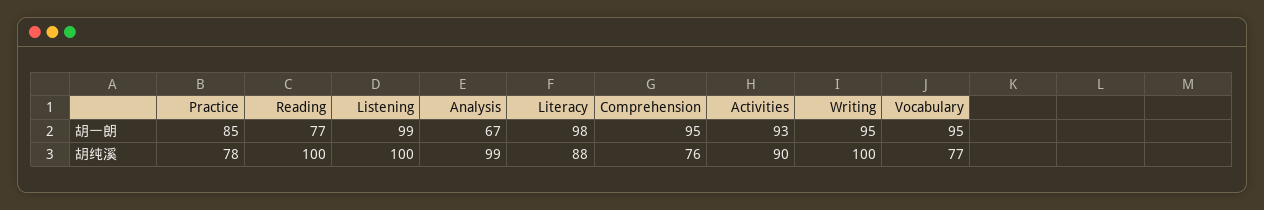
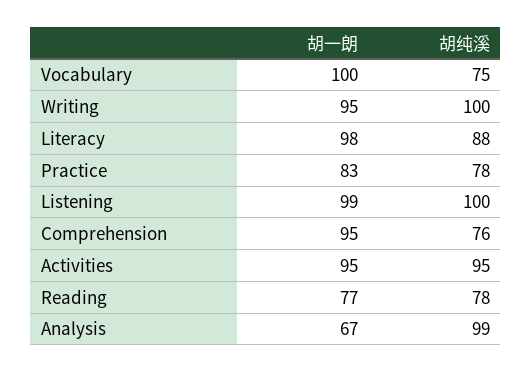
  {
    "Practice": {
-     "胡一朗": 85,
+     "胡一朗": 83,
      "胡纯溪": 78
    },
    "Reading": {
      "胡一朗": 77,
-     "胡纯溪": 100
+     "胡纯溪": 78
    },
    "Listening": {
      "胡一朗": 99,
      "胡纯溪": 100
    },
    "Analysis": {
      "胡一朗": 67,
      "胡纯溪": 99
    },
    "Literacy": {
      "胡一朗": 98,
      "胡纯溪": 88
    },
    "Comprehension": {
      "胡一朗": 95,
      "胡纯溪": 76
    },
    "Activities": {
-     "胡一朗": 93,
+     "胡一朗": 95,
-     "胡纯溪": 90
+     "胡纯溪": 95
    },
    "Writing": {
      "胡一朗": 95,
      "胡纯溪": 100
    },
    "Vocabulary": {
-     "胡一朗": 95,
+     "胡一朗": 100,
-     "胡纯溪": 77
+     "胡纯溪": 75
    }
  }

